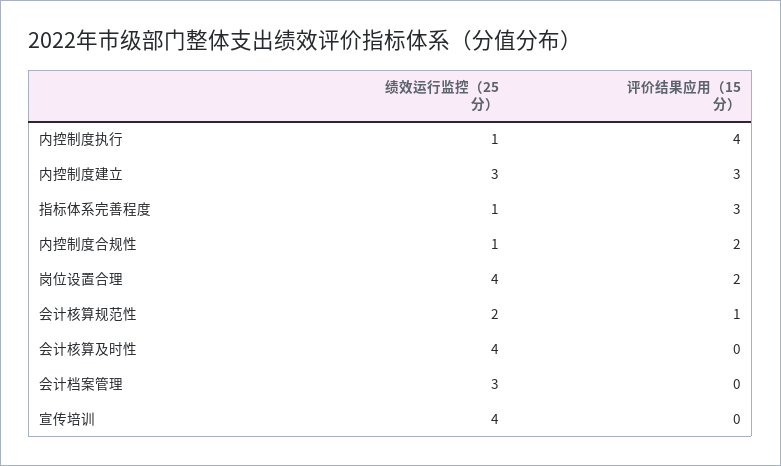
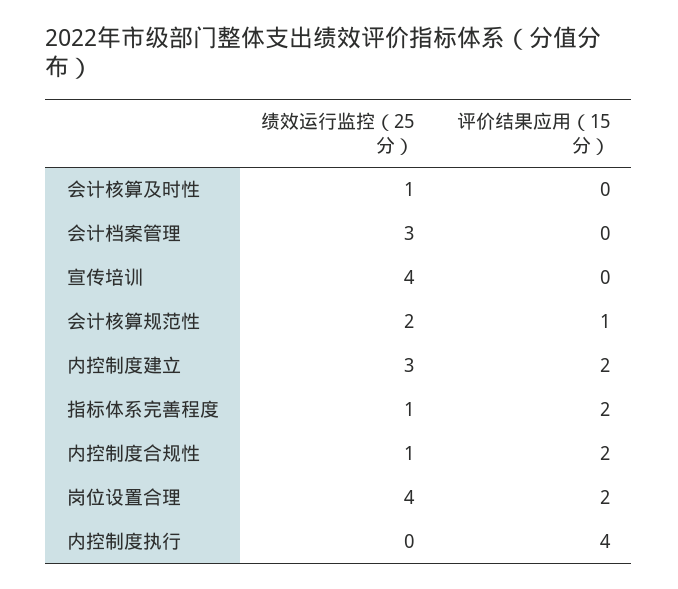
  {
    "绩效运行监控（25分）": {
-     "内控制度执行": 1,
+     "内控制度执行": 0,
      "内控制度建立": 3,
      "指标体系完善程度": 1,
      "内控制度合规性": 1,
      "岗位设置合理": 4,
      "会计核算规范性": 2,
-     "会计核算及时性": 4,
+     "会计核算及时性": 1,
      "会计档案管理": 3,
      "宣传培训": 4
    },
    "评价结果应用（15分）": {
      "内控制度执行": 4,
-     "内控制度建立": 3,
+     "内控制度建立": 2,
-     "指标体系完善程度": 3,
+     "指标体系完善程度": 2,
      "内控制度合规性": 2,
      "岗位设置合理": 2,
      "会计核算规范性": 1,
      "会计核算及时性": 0,
      "会计档案管理": 0,
      "宣传培训": 0
    }
  }

